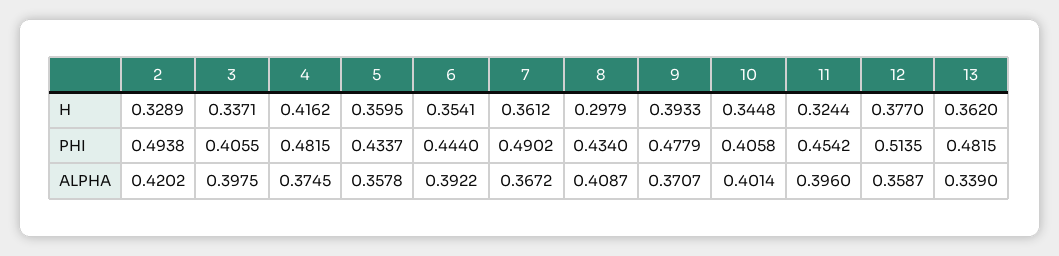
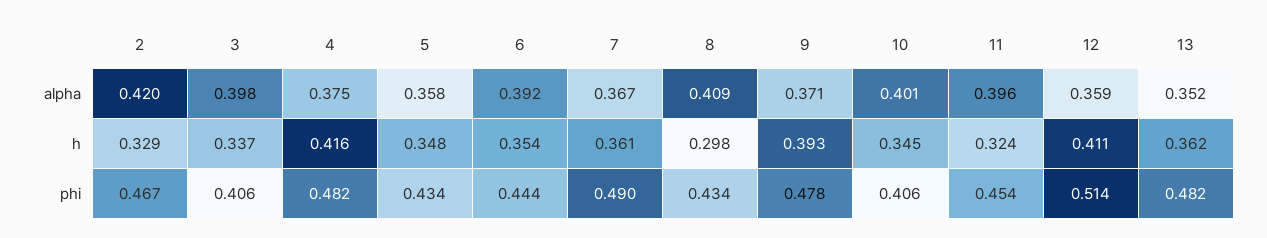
  {
    "2": {
      "H": 0.3289,
-     "PHI": 0.4938,
+     "PHI": 0.467,
      "ALPHA": 0.4202
    },
    "3": {
      "H": 0.3371,
      "PHI": 0.4055,
      "ALPHA": 0.3975
    },
    "4": {
      "H": 0.4162,
      "PHI": 0.4815,
      "ALPHA": 0.3745
    },
    "5": {
-     "H": 0.3595,
+     "H": 0.348,
      "PHI": 0.4337,
      "ALPHA": 0.3578
    },
    "6": {
      "H": 0.3541,
      "PHI": 0.444,
      "ALPHA": 0.3922
    },
    "7": {
      "H": 0.3612,
      "PHI": 0.4902,
      "ALPHA": 0.3672
    },
    "8": {
      "H": 0.2979,
      "PHI": 0.434,
      "ALPHA": 0.4087
    },
    "9": {
      "H": 0.3933,
      "PHI": 0.4779,
      "ALPHA": 0.3707
    },
    "10": {
      "H": 0.3448,
      "PHI": 0.4058,
      "ALPHA": 0.4014
    },
    "11": {
      "H": 0.3244,
      "PHI": 0.4542,
      "ALPHA": 0.396
    },
    "12": {
-     "H": 0.377,
+     "H": 0.411,
      "PHI": 0.5135,
      "ALPHA": 0.3587
    },
    "13": {
      "H": 0.362,
      "PHI": 0.4815,
-     "ALPHA": 0.339
+     "ALPHA": 0.352
    }
  }

